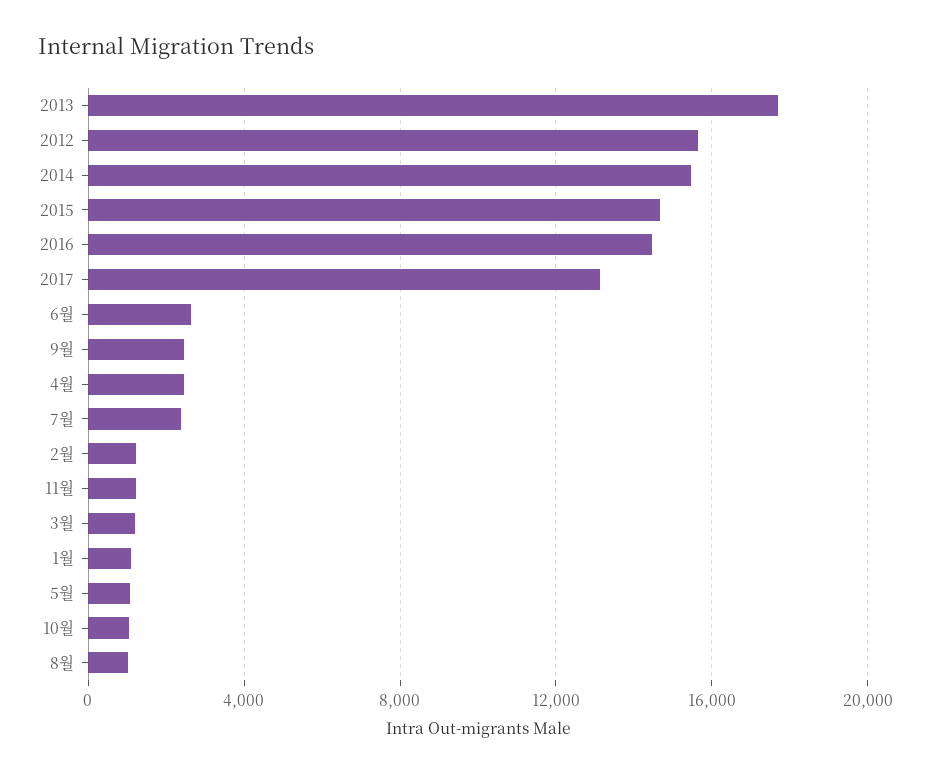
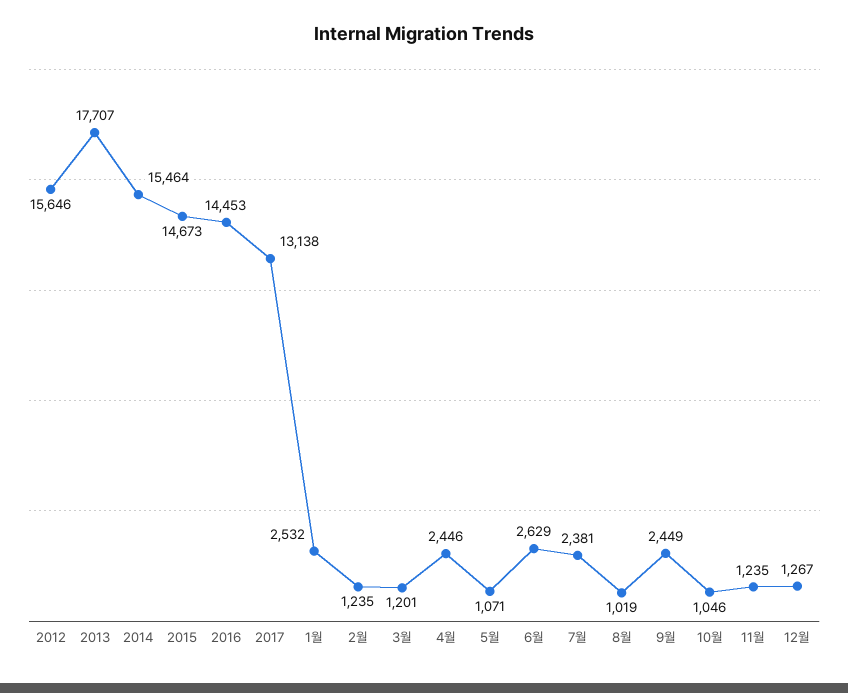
  {
    "2013": 17707,
    "2012": 15646,
    "2014": 15464,
    "2015": 14673,
    "2016": 14453,
    "2017": 13138,
    "6월": 2629,
    "9월": 2449,
    "4월": 2446,
    "7월": 2381,
    "2월": 1235,
    "11월": 1235,
    "3월": 1201,
-   "1월": 1000,
+   "1월": 2532,
    "5월": 1071,
    "10월": 1046,
-   "8월": 1019
+   "8월": 1019,
+   "12월": 1267
  }

